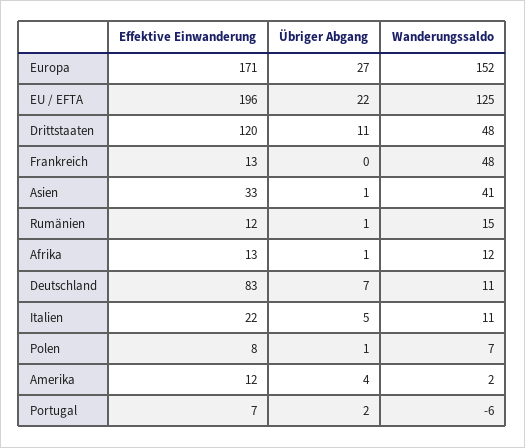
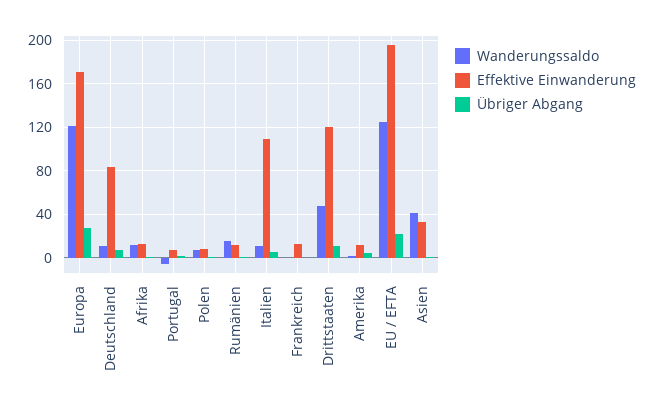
  {
    "Effektive Einwanderung": {
      "Europa": 171,
      "EU / EFTA": 196,
      "Drittstaaten": 120,
      "Frankreich": 13,
      "Asien": 33,
      "Rumänien": 12,
      "Afrika": 13,
      "Deutschland": 83,
-     "Italien": 22,
+     "Italien": 110,
      "Polen": 8,
      "Amerika": 12,
      "Portugal": 7
    },
    "Übriger Abgang": {
      "Europa": 27,
      "EU / EFTA": 22,
      "Drittstaaten": 11,
      "Frankreich": 0,
      "Asien": 1,
      "Rumänien": 1,
      "Afrika": 1,
      "Deutschland": 7,
      "Italien": 5,
      "Polen": 1,
      "Amerika": 4,
      "Portugal": 2
    },
    "Wanderungssaldo": {
-     "Europa": 152,
+     "Europa": 120,
      "EU / EFTA": 125,
      "Drittstaaten": 48,
-     "Frankreich": 48,
+     "Frankreich": 0,
      "Asien": 41,
      "Rumänien": 15,
      "Afrika": 12,
      "Deutschland": 11,
      "Italien": 11,
      "Polen": 7,
      "Amerika": 2,
      "Portugal": -6
    }
  }

